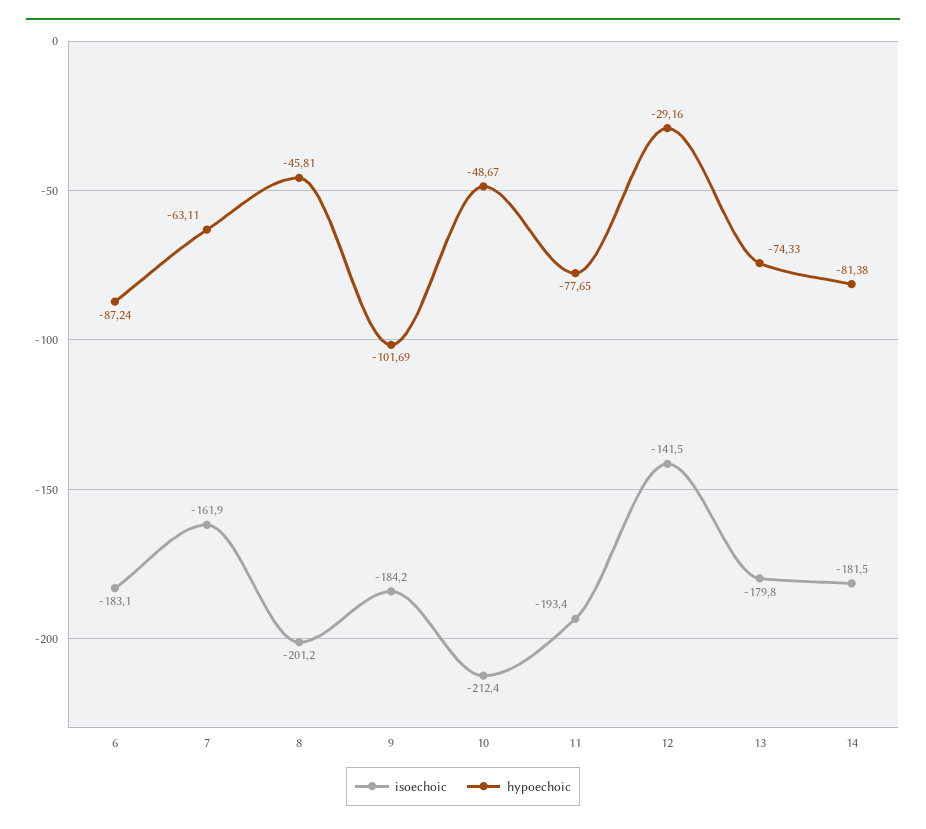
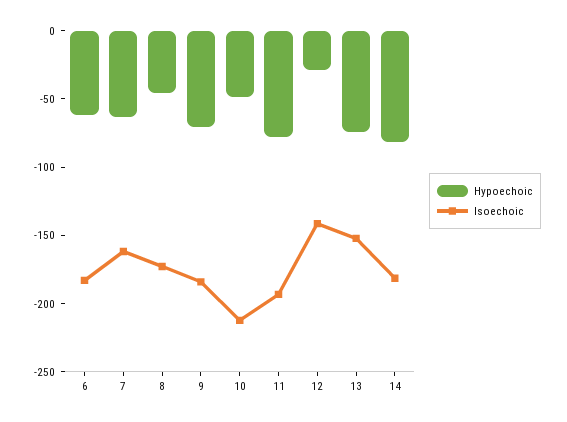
  {
    "isoechoic": {
      "6": -183.1,
      "7": -161.9,
-     "8": -201.2,
+     "8": -170,
      "9": -184.2,
      "10": -212.4,
      "11": -193.4,
      "12": -141.5,
-     "13": -179.8,
+     "13": -150,
      "14": -181.5
    },
    "hypoechoic": {
-     "6": -87.24,
+     "6": -60,
      "7": -63.11,
      "8": -45.81,
-     "9": -101.69,
+     "9": -70,
      "10": -48.67,
      "11": -77.65,
      "12": -29.16,
      "13": -74.33,
      "14": -81.38
    }
  }

